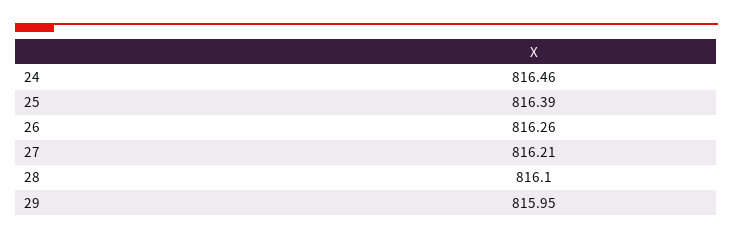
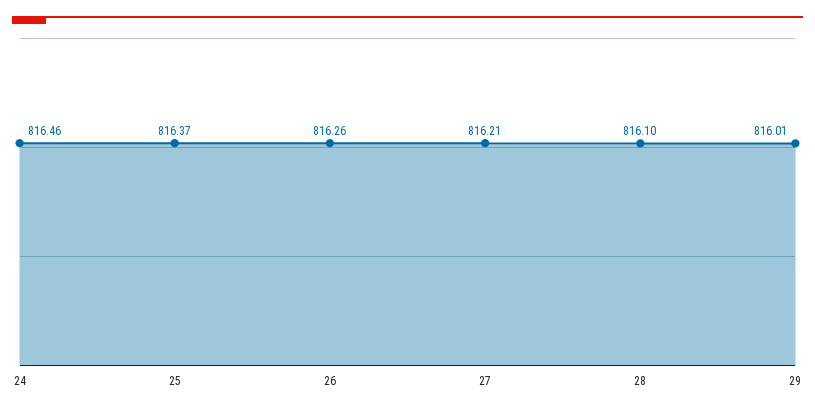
  {
    "24": 816.46,
-   "25": 816.39,
+   "25": 816.37,
    "26": 816.26,
    "27": 816.21,
    "28": 816.1,
-   "29": 815.95
+   "29": 816.01
  }

